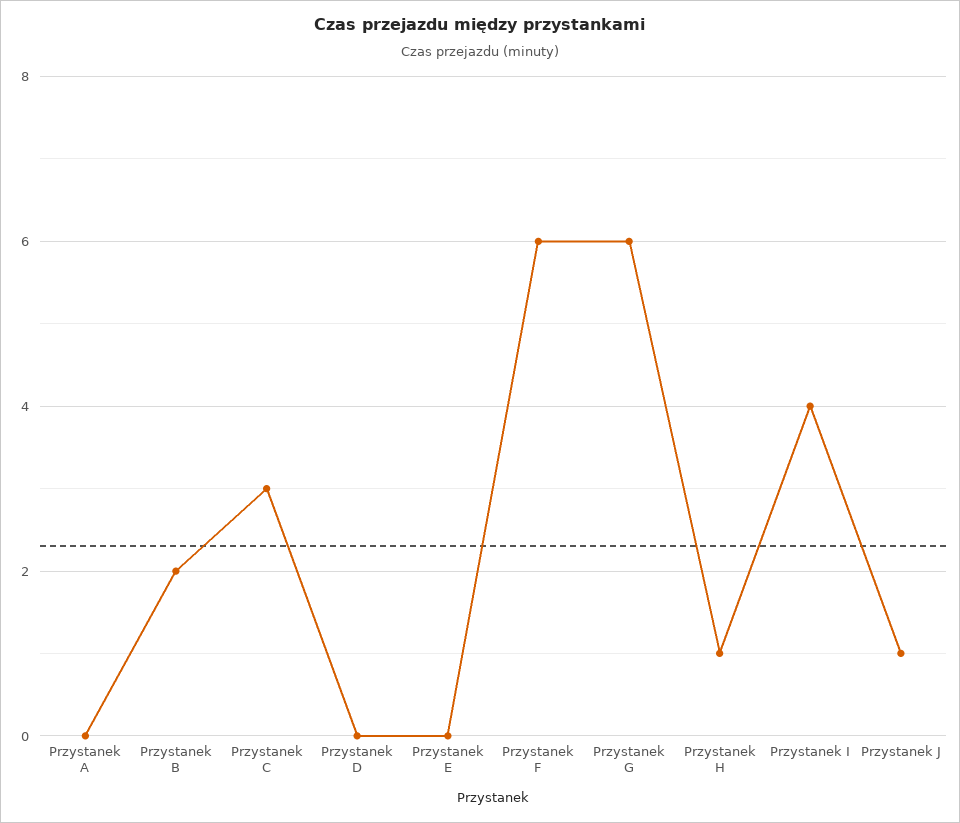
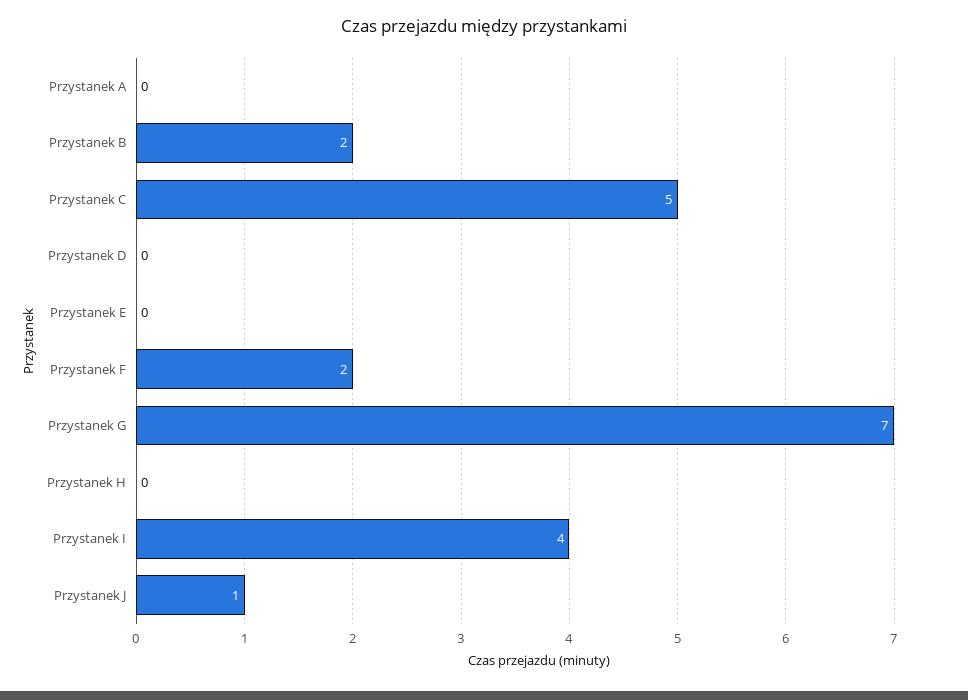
  {
    "Przystanek A": 0,
    "Przystanek B": 2,
-   "Przystanek C": 3,
+   "Przystanek C": 5,
    "Przystanek D": 0,
    "Przystanek E": 0,
-   "Przystanek F": 6,
+   "Przystanek F": 2,
-   "Przystanek G": 6,
+   "Przystanek G": 7,
-   "Przystanek H": 1,
+   "Przystanek H": 0,
    "Przystanek I": 4,
    "Przystanek J": 1
  }

